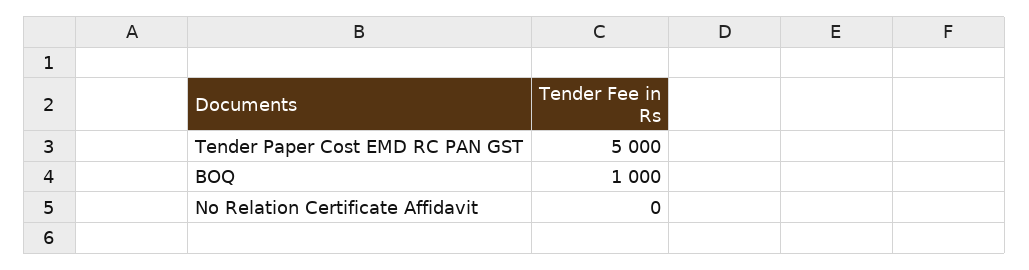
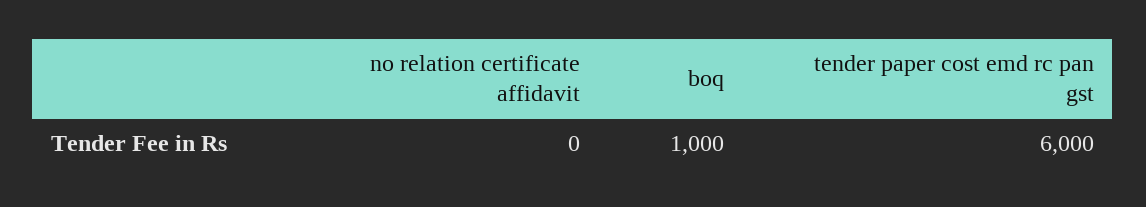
  {
-   "Tender Paper Cost EMD RC PAN GST": 5000,
+   "Tender Paper Cost EMD RC PAN GST": 6000,
    "BOQ": 1000,
    "No Relation Certificate Affidavit": 0
  }

